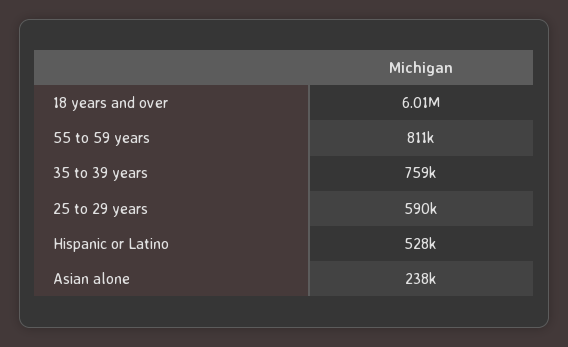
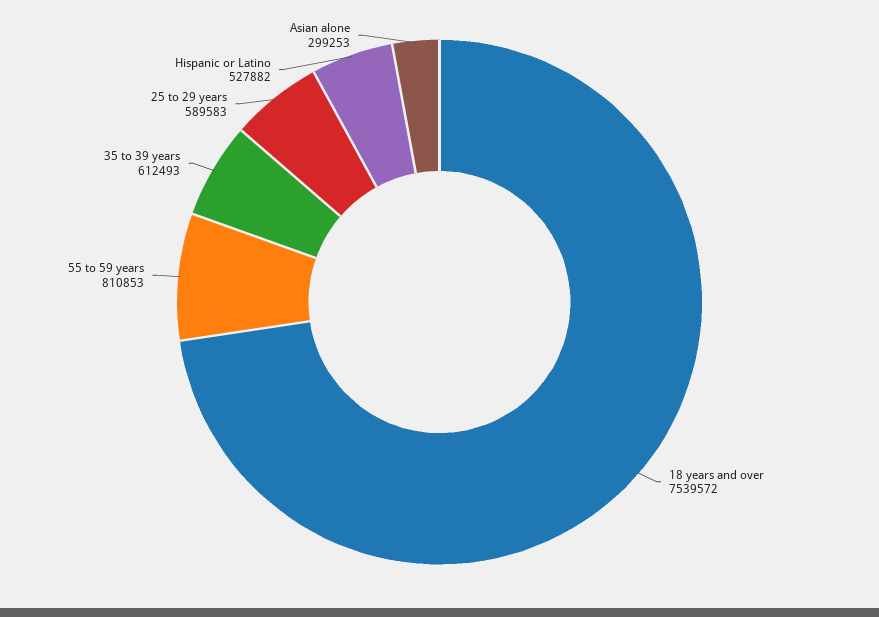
  {
-   "18 years and over": 6010000,
+   "18 years and over": 7539572,
    "55 to 59 years": 810853,
-   "35 to 39 years": 759000,
+   "35 to 39 years": 612493,
    "25 to 29 years": 589583,
    "Hispanic or Latino": 527882,
-   "Asian alone": 238000
+   "Asian alone": 299253
  }

